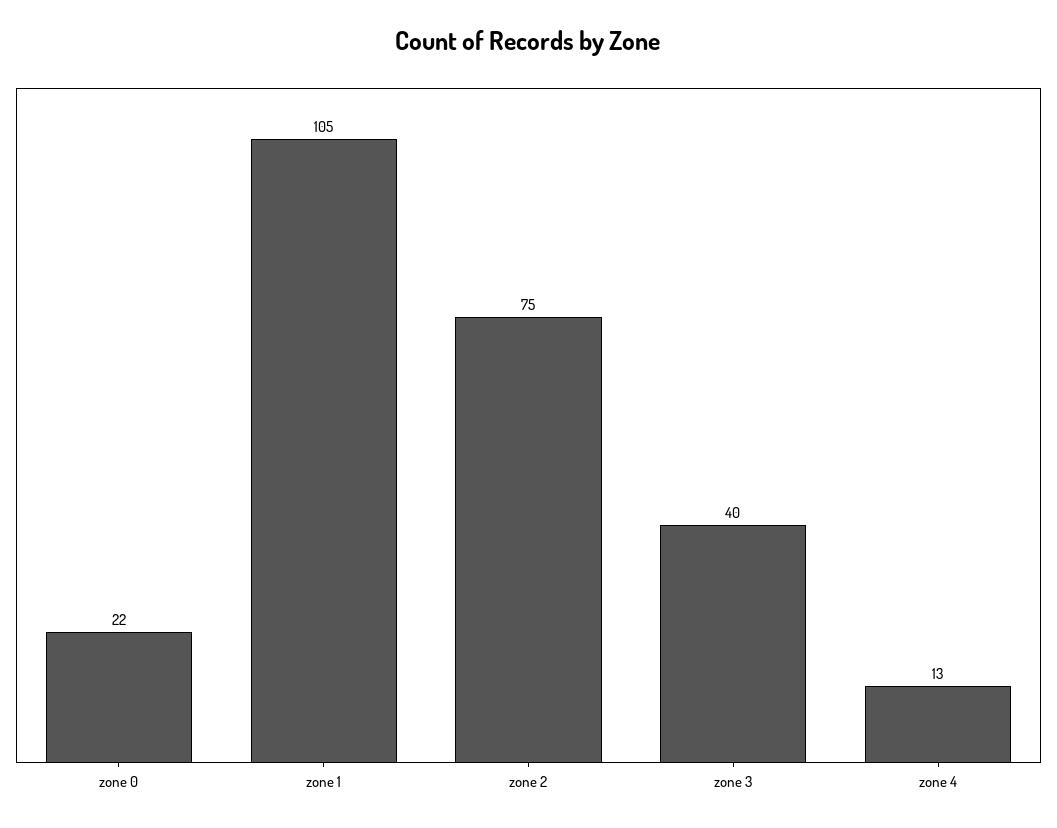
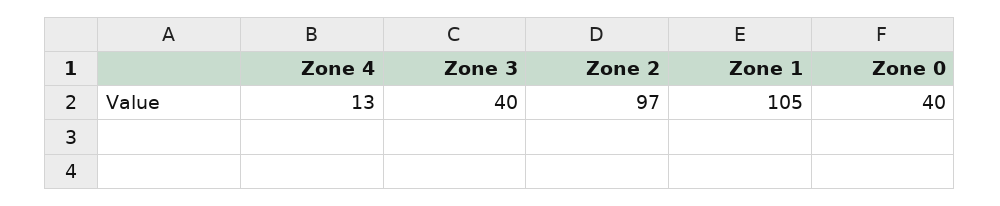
  {
-   "zone 0": 22,
+   "zone 0": 40,
    "zone 1": 105,
-   "zone 2": 75,
+   "zone 2": 97,
    "zone 3": 40,
    "zone 4": 13
  }

